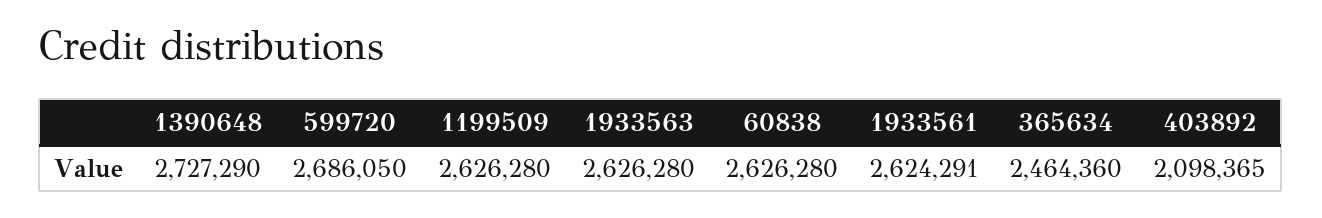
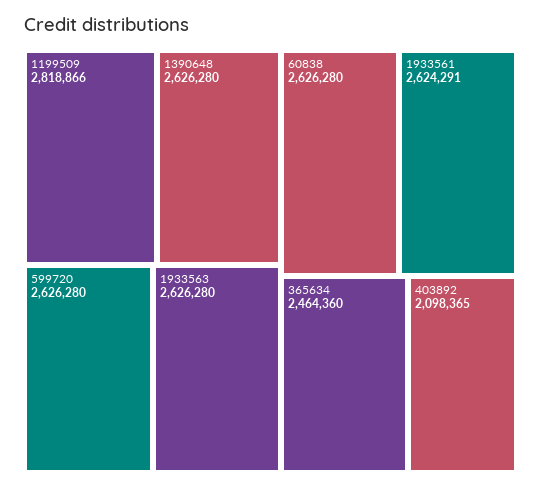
  {
-   "1390648": 2727290,
+   "1390648": 2626280,
-   "599720": 2686050,
+   "599720": 2626280,
-   "1199509": 2626280,
+   "1199509": 2818866,
    "1933563": 2626280,
    "60838": 2626280,
    "1933561": 2624291,
    "365634": 2464360,
    "403892": 2098365
  }

